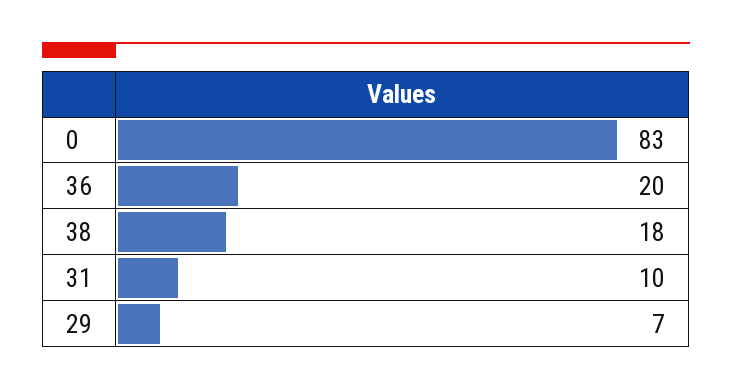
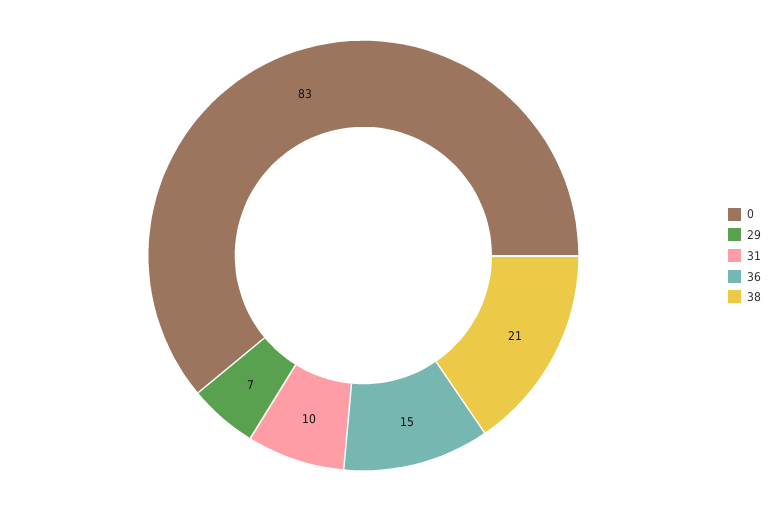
  {
    "0": 83,
-   "36": 20,
+   "36": 15,
-   "38": 18,
+   "38": 21,
    "31": 10,
    "29": 7
  }

